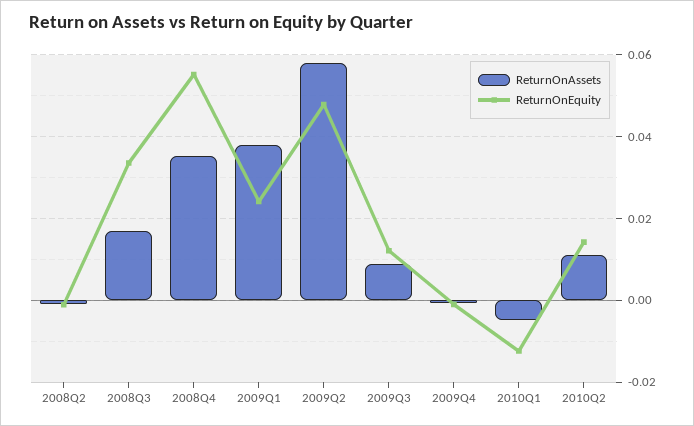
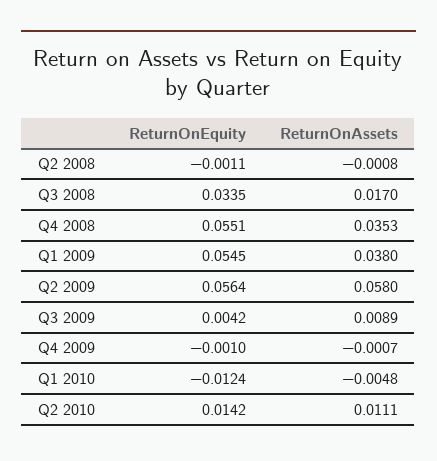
  {
    "ReturnOnAssets": {
      "2008Q2": -0.0008,
      "2008Q3": 0.017,
      "2008Q4": 0.0353,
      "2009Q1": 0.038,
      "2009Q2": 0.058,
      "2009Q3": 0.0089,
      "2009Q4": -0.0007,
      "2010Q1": -0.0048,
      "2010Q2": 0.0111
    },
    "ReturnOnEquity": {
      "2008Q2": -0.0011,
      "2008Q3": 0.0335,
      "2008Q4": 0.0551,
-     "2009Q1": 0.024,
+     "2009Q1": 0.0545,
-     "2009Q2": 0.048,
+     "2009Q2": 0.0564,
-     "2009Q3": 0.012,
+     "2009Q3": 0.0042,
      "2009Q4": -0.001,
      "2010Q1": -0.0124,
      "2010Q2": 0.0142
    }
  }

